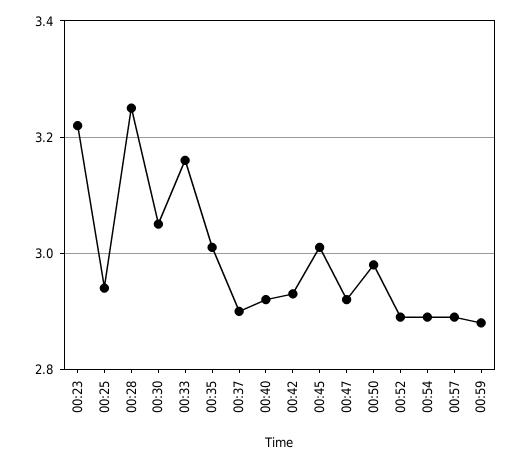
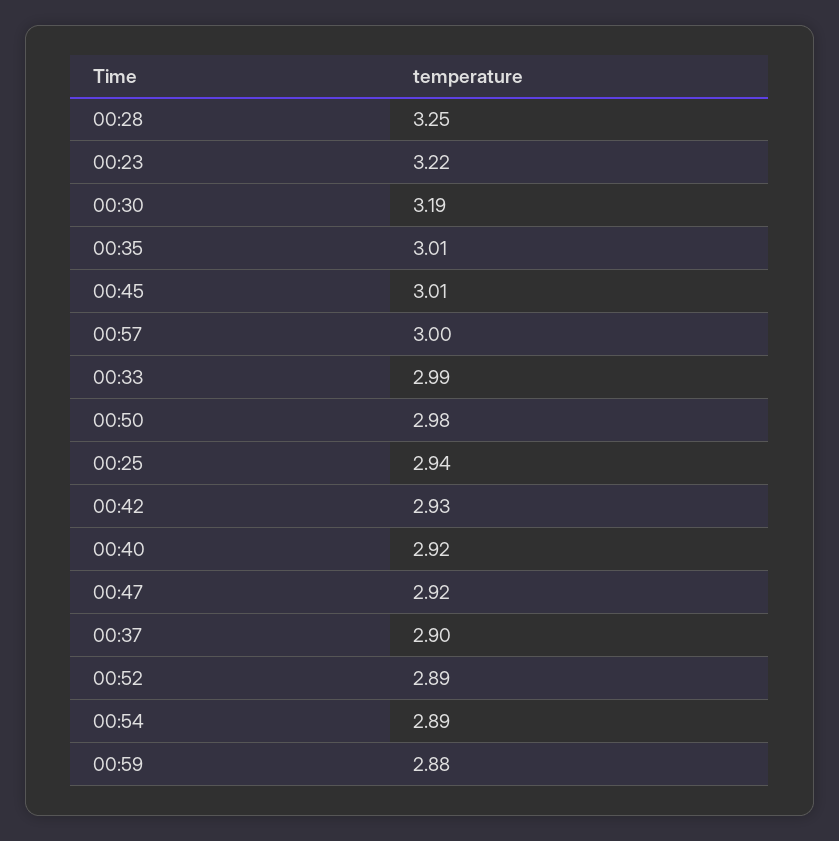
  {
    "00:23": 3.22,
    "00:25": 2.94,
    "00:28": 3.25,
-   "00:30": 3.05,
+   "00:30": 3.19,
-   "00:33": 3.15,
+   "00:33": 2.99,
    "00:35": 3.01,
    "00:37": 2.9,
    "00:40": 2.92,
    "00:42": 2.93,
    "00:45": 3.01,
    "00:47": 2.92,
    "00:50": 2.98,
    "00:52": 2.89,
    "00:54": 2.89,
-   "00:57": 2.9,
+   "00:57": 3,
    "00:59": 2.88
  }

